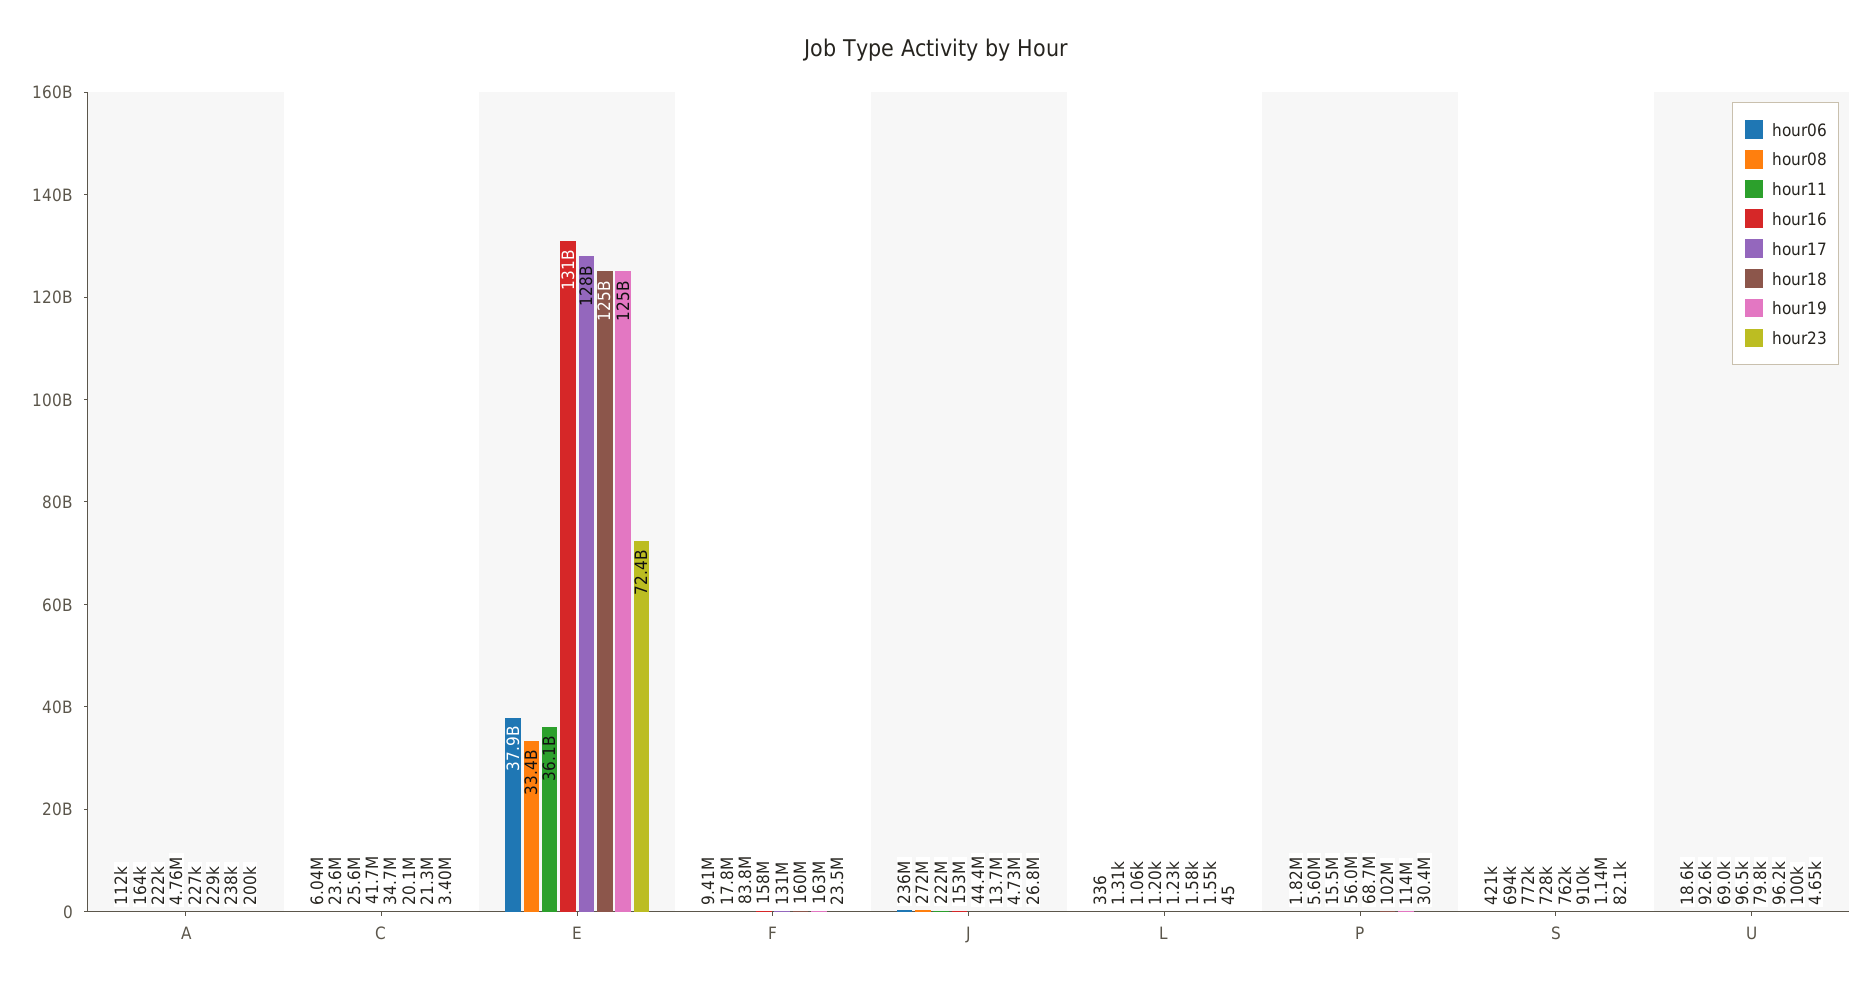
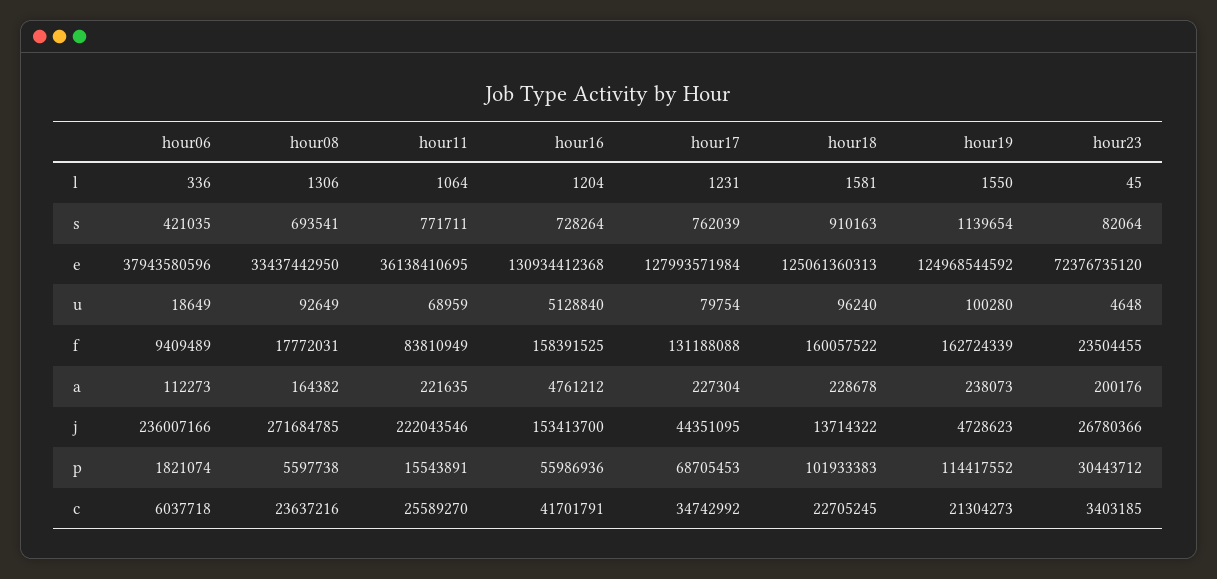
  {
    "hour06": {
      "A": 112273,
      "C": 6037718,
      "E": 37943580596,
      "F": 9409489,
      "J": 236007166,
      "L": 336,
      "P": 1821074,
      "S": 421035,
      "U": 18649
    },
    "hour08": {
      "A": 164382,
      "C": 23637216,
      "E": 33437442950,
      "F": 17772031,
      "J": 271684785,
      "L": 1306,
      "P": 5597738,
      "S": 693541,
      "U": 92649
    },
    "hour11": {
      "A": 221635,
      "C": 25589270,
      "E": 36138410695,
      "F": 83810949,
      "J": 222043546,
      "L": 1064,
      "P": 15543891,
      "S": 771711,
      "U": 68959
    },
    "hour16": {
      "A": 4761212,
      "C": 41701791,
      "E": 130934412368,
      "F": 158391525,
      "J": 153413700,
      "L": 1204,
      "P": 55986936,
      "S": 728264,
-     "U": 96500
+     "U": 5128840
    },
    "hour17": {
      "A": 227304,
      "C": 34742992,
      "E": 127993571984,
      "F": 131188088,
      "J": 44351095,
      "L": 1231,
      "P": 68705453,
      "S": 762039,
      "U": 79754
    },
    "hour18": {
      "A": 228678,
-     "C": 20100000,
+     "C": 22705245,
      "E": 125061360313,
      "F": 160057522,
      "J": 13714322,
      "L": 1581,
      "P": 101933383,
      "S": 910163,
      "U": 96240
    },
    "hour19": {
      "A": 238073,
      "C": 21304273,
      "E": 124968544592,
      "F": 162724339,
      "J": 4728623,
      "L": 1550,
      "P": 114417552,
      "S": 1139654,
      "U": 100280
    },
    "hour23": {
      "A": 200176,
      "C": 3403185,
      "E": 72376735120,
      "F": 23504455,
      "J": 26780366,
      "L": 45,
      "P": 30443712,
      "S": 82064,
      "U": 4648
    }
  }

